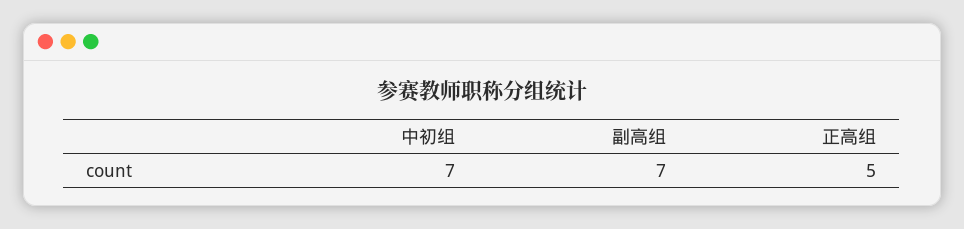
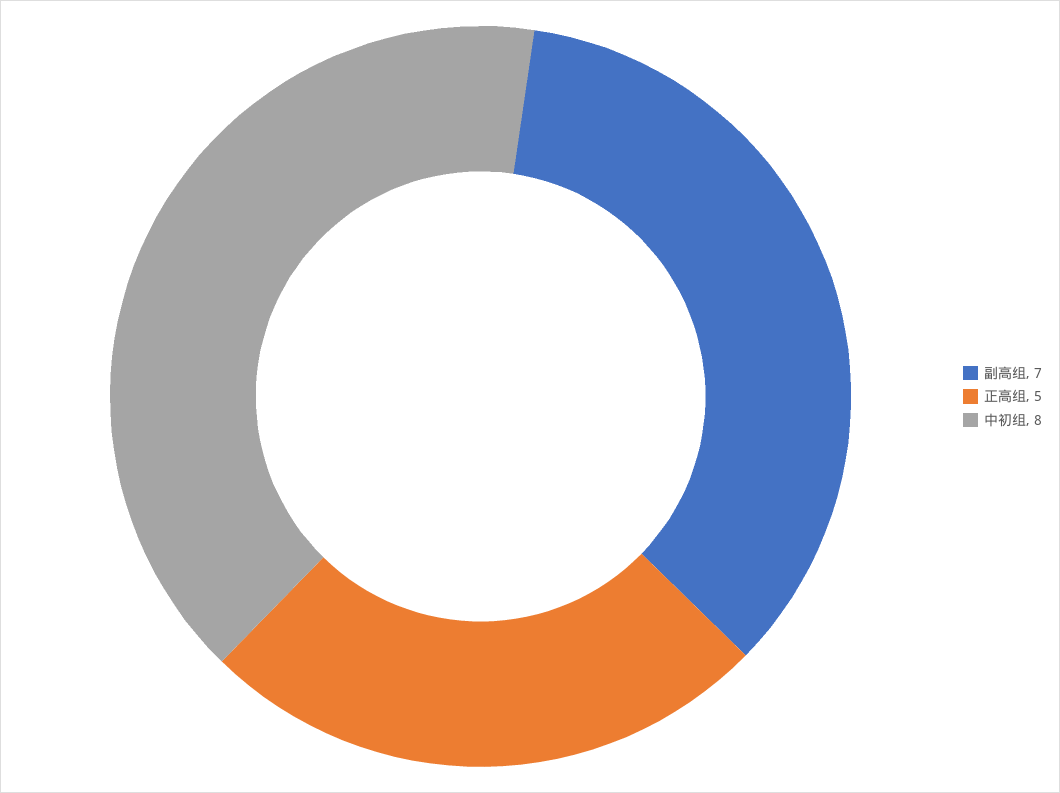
  {
-   "中初组": 7,
+   "中初组": 8,
    "副高组": 7,
    "正高组": 5
  }

